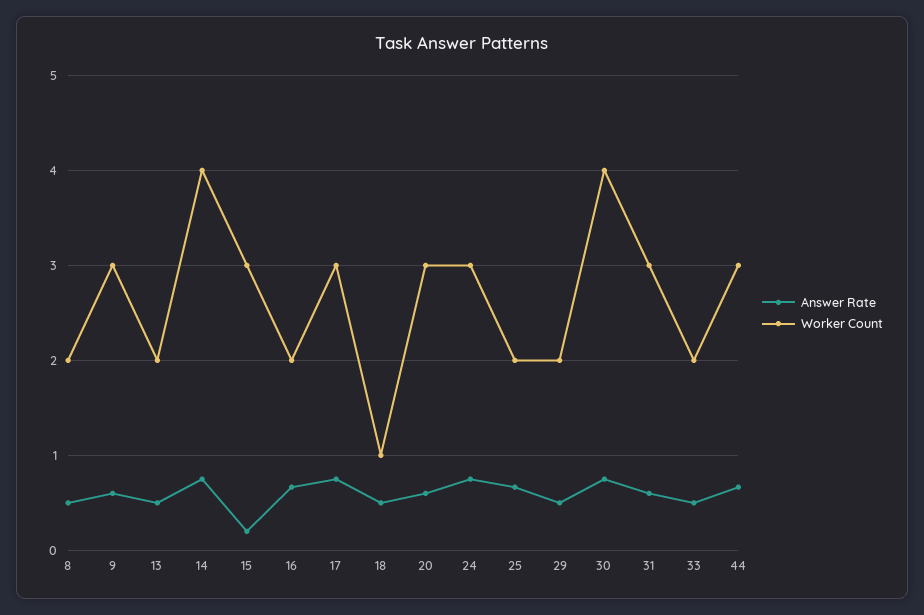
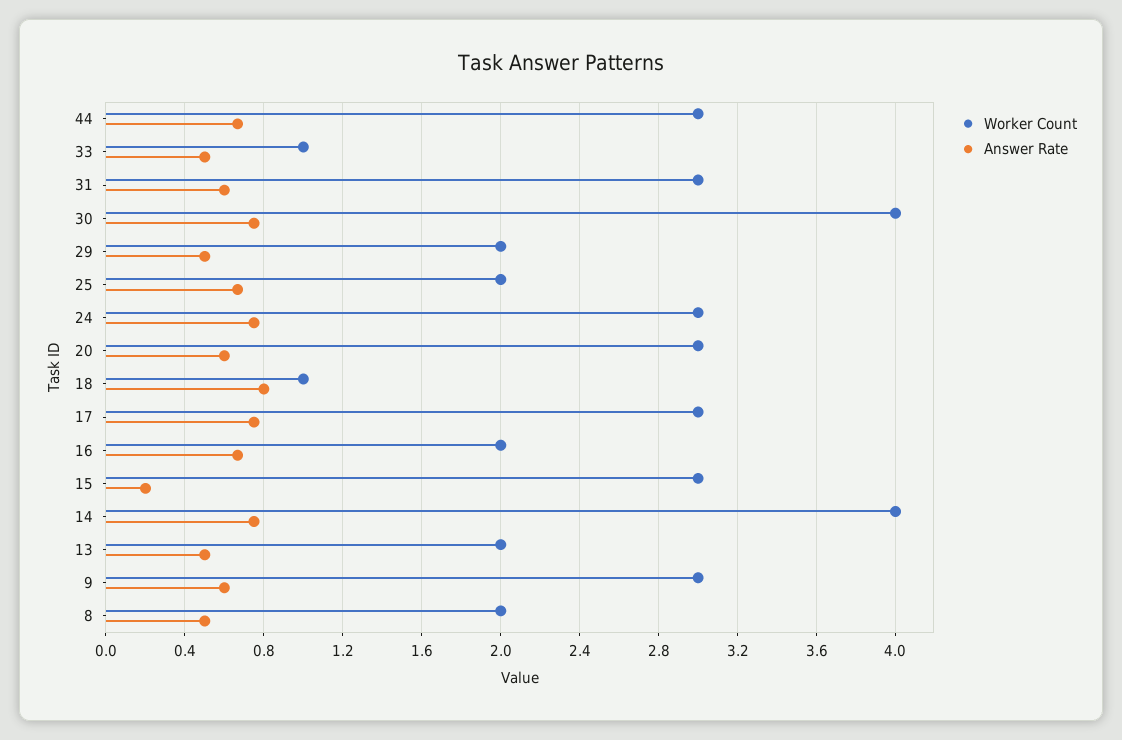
  {
    "Answer Rate": {
      "8": 0.5,
      "9": 0.6,
      "13": 0.5,
      "14": 0.75,
      "15": 0.2,
      "16": 0.65,
      "17": 0.75,
-     "18": 0.5,
+     "18": 0.8,
      "20": 0.6,
      "24": 0.75,
      "25": 0.65,
      "29": 0.5,
      "30": 0.75,
      "31": 0.6,
      "33": 0.5,
      "44": 0.65
    },
    "Worker Count": {
      "8": 2,
      "9": 3,
      "13": 2,
      "14": 4,
      "15": 3,
      "16": 2,
      "17": 3,
      "18": 1,
      "20": 3,
      "24": 3,
      "25": 2,
      "29": 2,
      "30": 4,
      "31": 3,
-     "33": 2,
+     "33": 1,
      "44": 3
    }
  }

